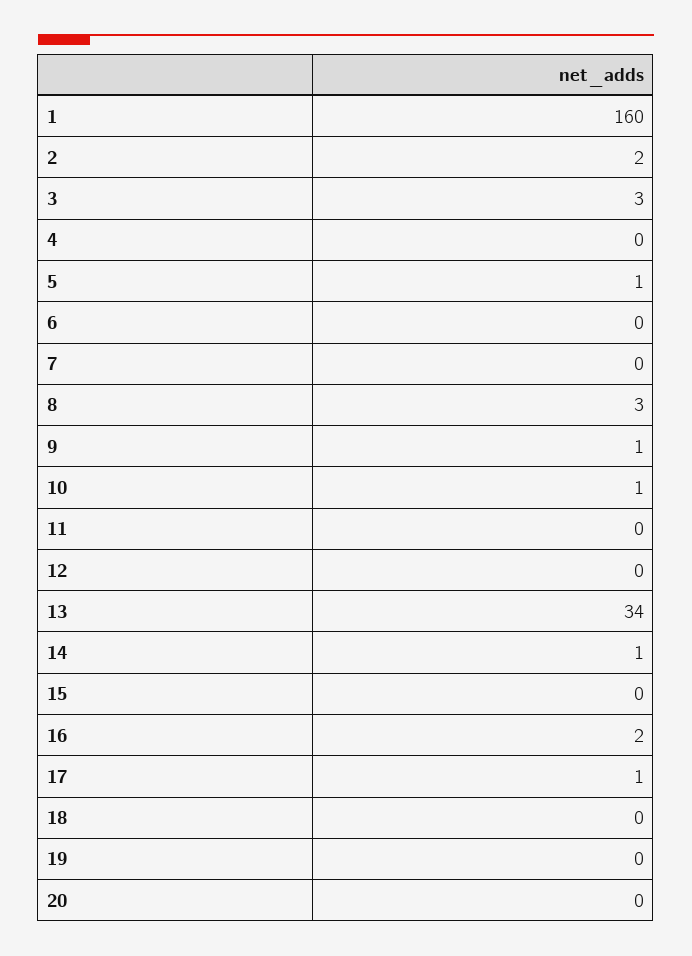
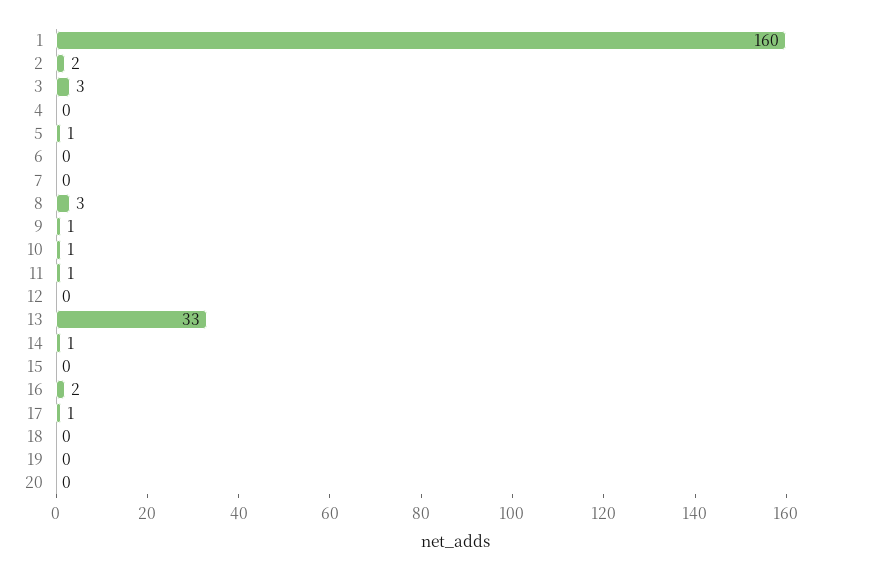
  {
    "1": 160,
    "2": 2,
    "3": 3,
    "4": 0,
    "5": 1,
    "6": 0,
    "7": 0,
    "8": 3,
    "9": 1,
    "10": 1,
-   "11": 0,
+   "11": 1,
    "12": 0,
-   "13": 34,
+   "13": 33,
    "14": 1,
    "15": 0,
    "16": 2,
    "17": 1,
    "18": 0,
    "19": 0,
    "20": 0
  }

